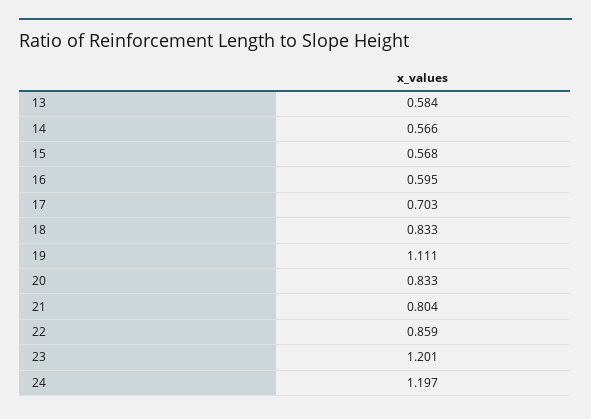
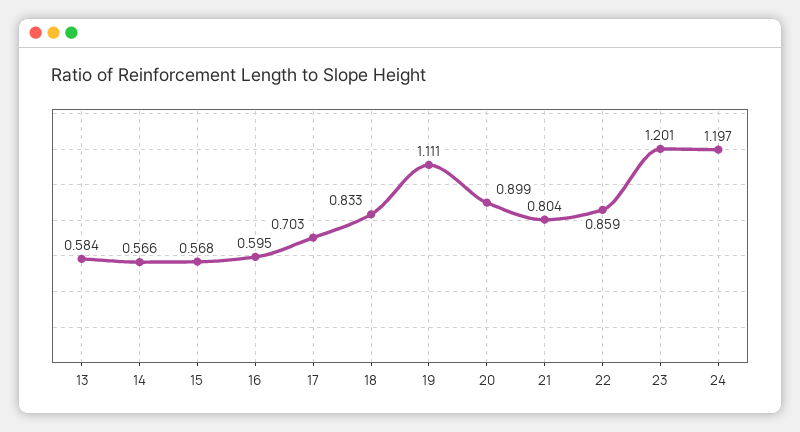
  {
    "13": 0.584,
    "14": 0.566,
    "15": 0.568,
    "16": 0.595,
    "17": 0.703,
    "18": 0.833,
    "19": 1.111,
-   "20": 0.833,
+   "20": 0.899,
    "21": 0.804,
    "22": 0.859,
    "23": 1.201,
    "24": 1.197
  }

